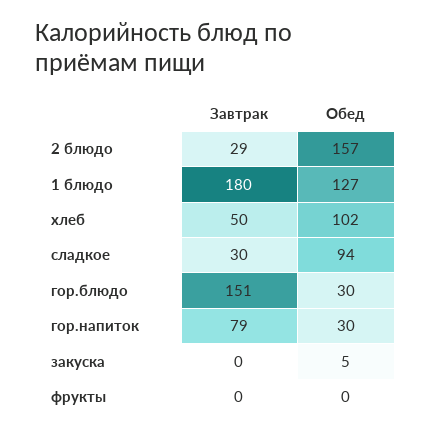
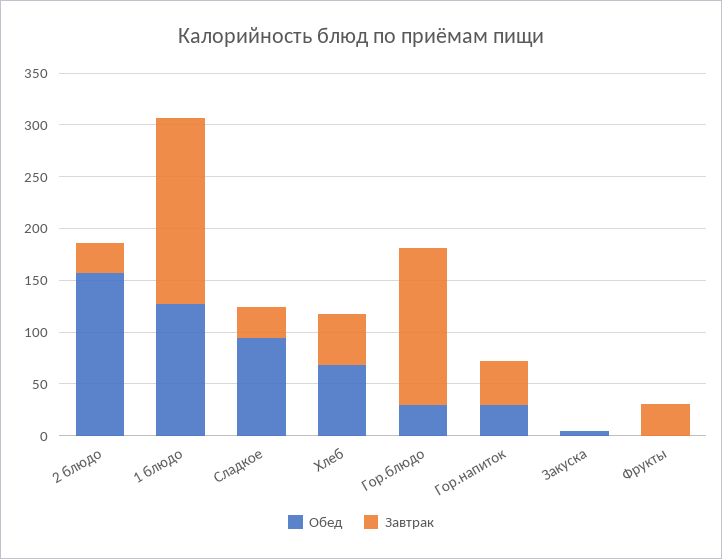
  {
    "Завтрак": {
      "2 блюдо": 29,
      "1 блюдо": 180,
      "хлеб": 50,
      "сладкое": 30,
      "гор.блюдо": 151,
-     "гор.напиток": 79,
+     "гор.напиток": 40,
      "закуска": 0,
-     "фрукты": 0
+     "фрукты": 30
    },
    "Обед": {
      "2 блюдо": 157,
      "1 блюдо": 127,
-     "хлеб": 102,
+     "хлеб": 70,
      "сладкое": 94,
      "гор.блюдо": 30,
      "гор.напиток": 30,
      "закуска": 5,
      "фрукты": 0
    }
  }

